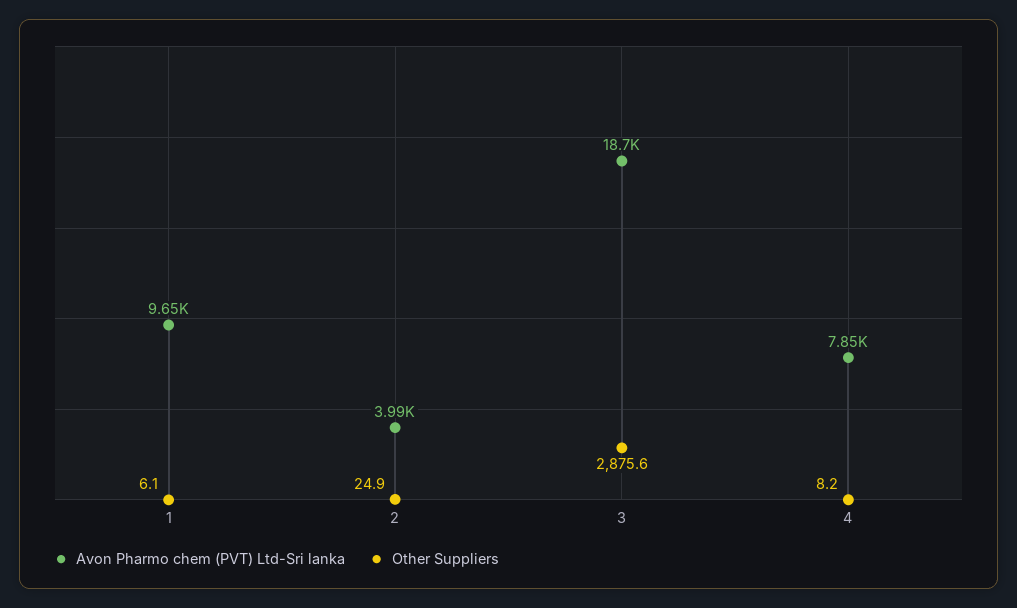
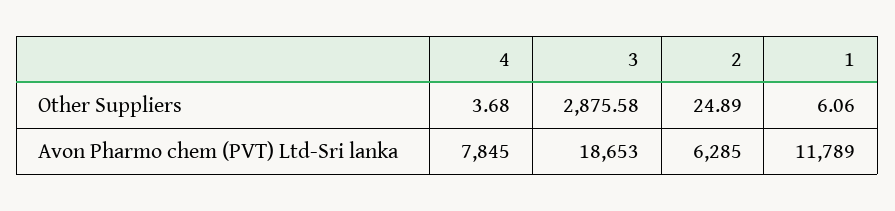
  {
    "Avon Pharmo chem (PVT) Ltd-Sri lanka": {
-     "1": 9650,
+     "1": 11789,
-     "2": 3990,
+     "2": 6285,
      "3": 18653,
      "4": 7845
    },
    "Other Suppliers": {
      "1": 6.06,
      "2": 24.89,
      "3": 2875.58,
-     "4": 8.2
+     "4": 3.68
    }
  }

